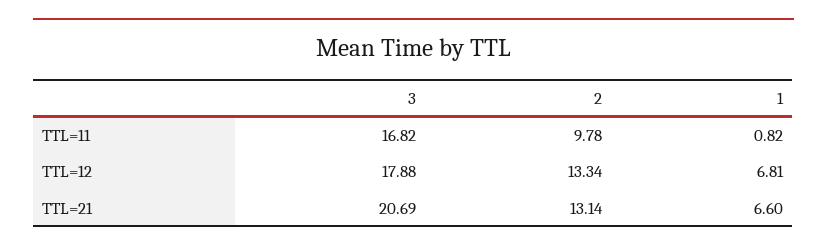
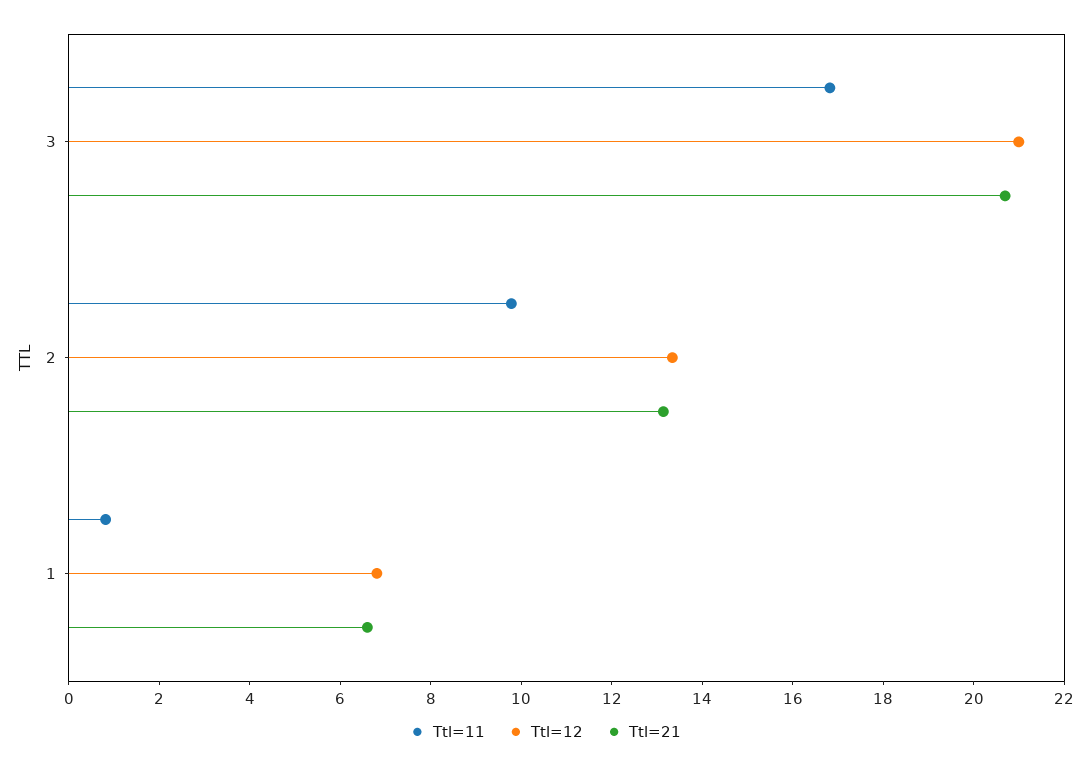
  {
    "TTL=11": {
      "3": 16.82,
      "2": 9.78,
      "1": 0.82
    },
    "TTL=12": {
-     "3": 17.88,
+     "3": 21,
      "2": 13.34,
      "1": 6.81
    },
    "TTL=21": {
      "3": 20.69,
      "2": 13.14,
      "1": 6.6
    }
  }

